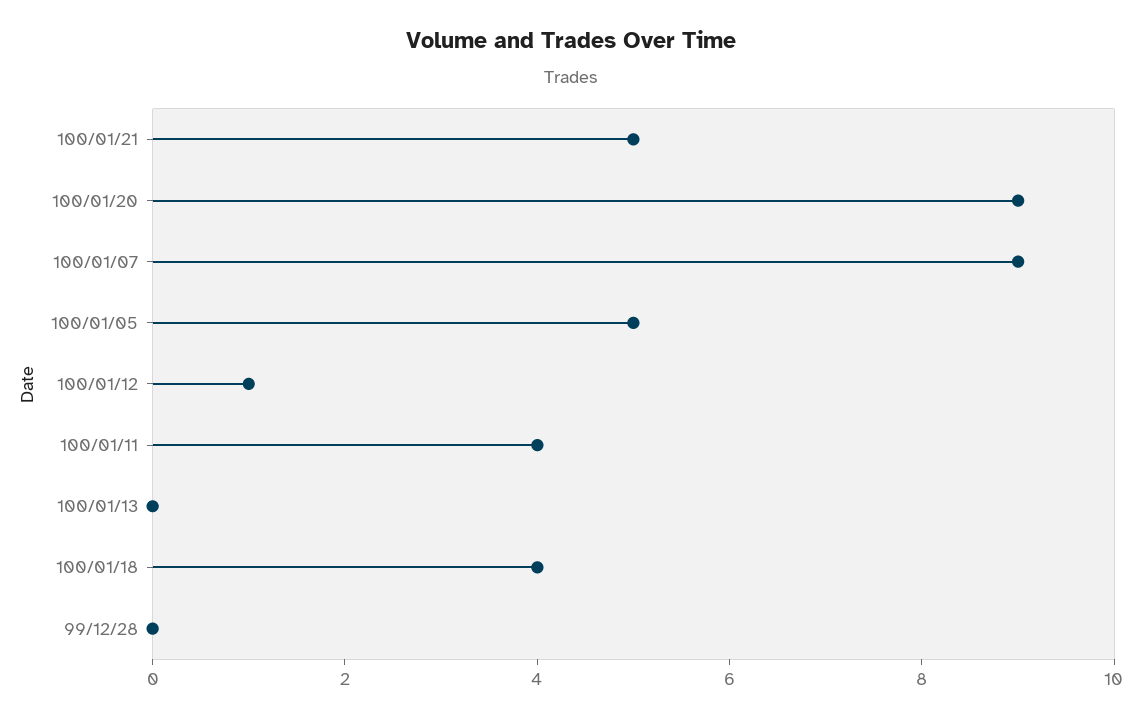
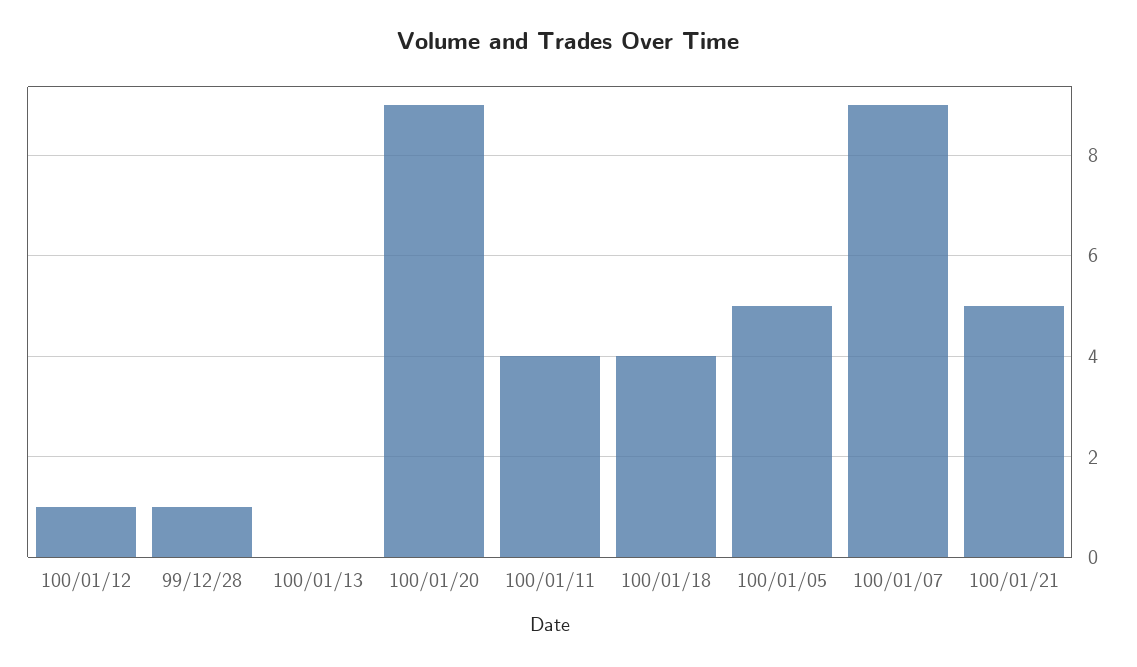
  {
    "100/01/21": 5,
    "100/01/20": 9,
    "100/01/07": 9,
    "100/01/05": 5,
    "100/01/12": 1,
    "100/01/11": 4,
    "100/01/13": 0,
    "100/01/18": 4,
-   "99/12/28": 0
+   "99/12/28": 1
  }

